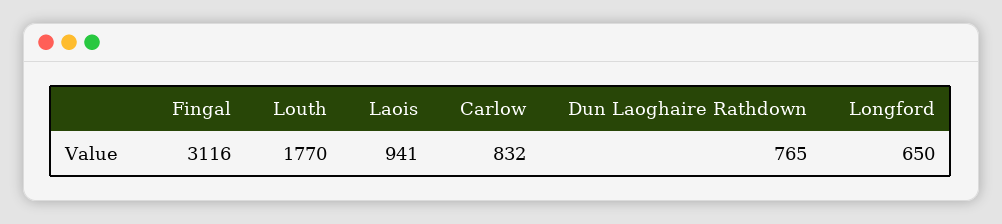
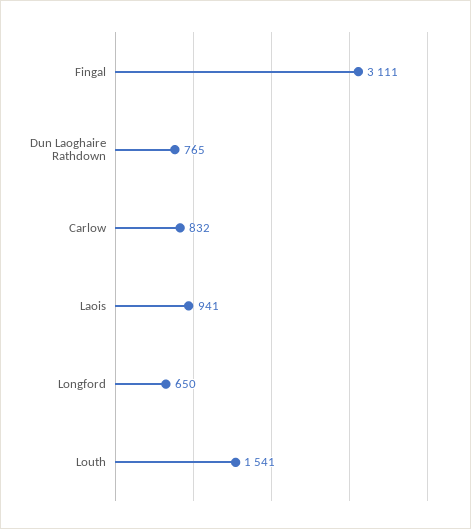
  {
-   "Fingal": 3116,
+   "Fingal": 3111,
-   "Louth": 1770,
+   "Louth": 1541,
    "Laois": 941,
    "Carlow": 832,
    "Dun Laoghaire Rathdown": 765,
    "Longford": 650
  }

